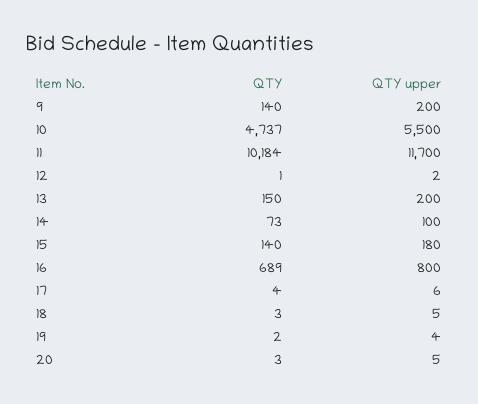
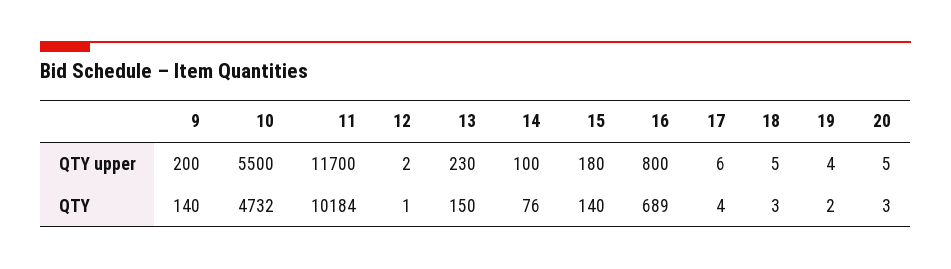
  {
    "QTY": {
      "9": 140,
-     "10": 4737,
+     "10": 4732,
      "11": 10184,
      "12": 1,
      "13": 150,
-     "14": 73,
+     "14": 76,
      "15": 140,
      "16": 689,
      "17": 4,
      "18": 3,
      "19": 2,
      "20": 3
    },
    "QTY upper": {
      "9": 200,
      "10": 5500,
      "11": 11700,
      "12": 2,
-     "13": 200,
+     "13": 230,
      "14": 100,
      "15": 180,
      "16": 800,
      "17": 6,
      "18": 5,
      "19": 4,
      "20": 5
    }
  }

